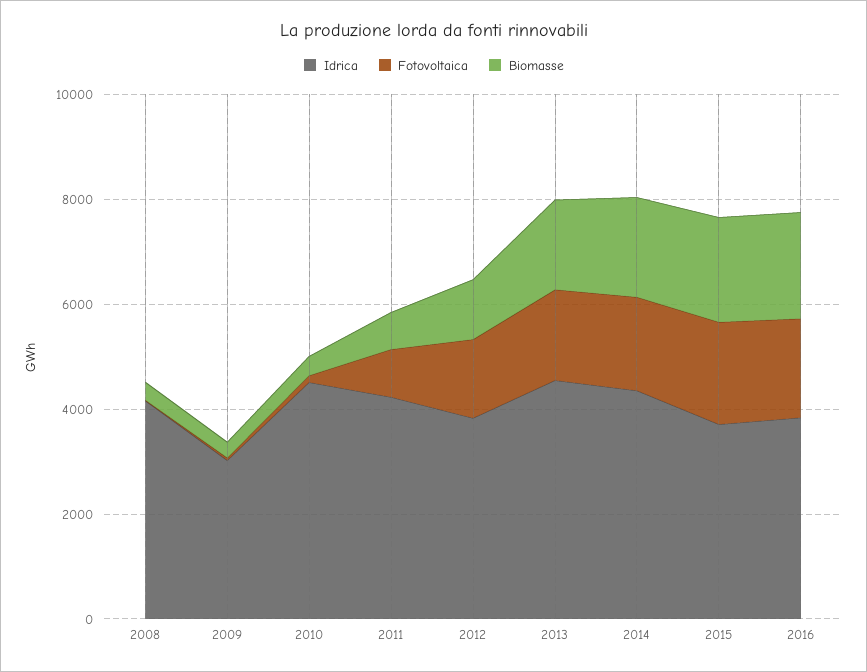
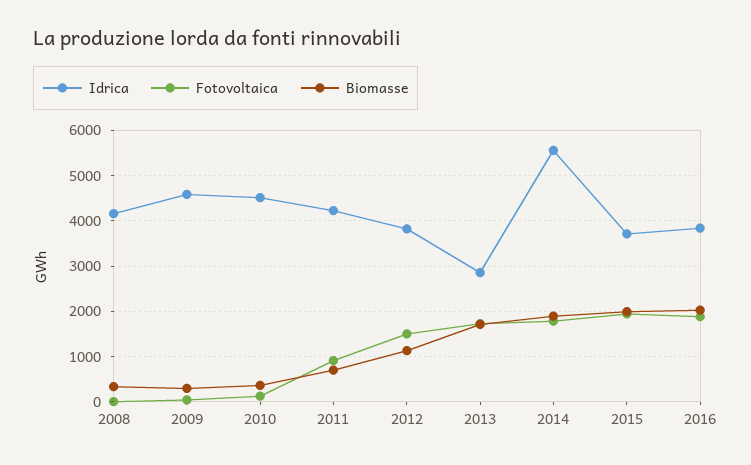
  {
    "Idrica": {
      "2008": 4200,
-     "2009": 3000,
+     "2009": 4600,
      "2010": 4600,
      "2011": 4200,
      "2012": 3800,
-     "2013": 4500,
+     "2013": 2800,
-     "2014": 4500,
+     "2014": 5600,
      "2015": 3800,
      "2016": 3800
    },
    "Fotovoltaica": {
      "2008": 0,
      "2009": 0,
      "2010": 200,
      "2011": 1000,
      "2012": 1600,
      "2013": 1800,
      "2014": 1800,
      "2015": 2000,
      "2016": 1800
    },
    "Biomasse": {
      "2008": 400,
      "2009": 200,
      "2010": 400,
      "2011": 800,
      "2012": 1200,
      "2013": 1800,
      "2014": 1800,
      "2015": 2000,
      "2016": 2000
    }
  }

